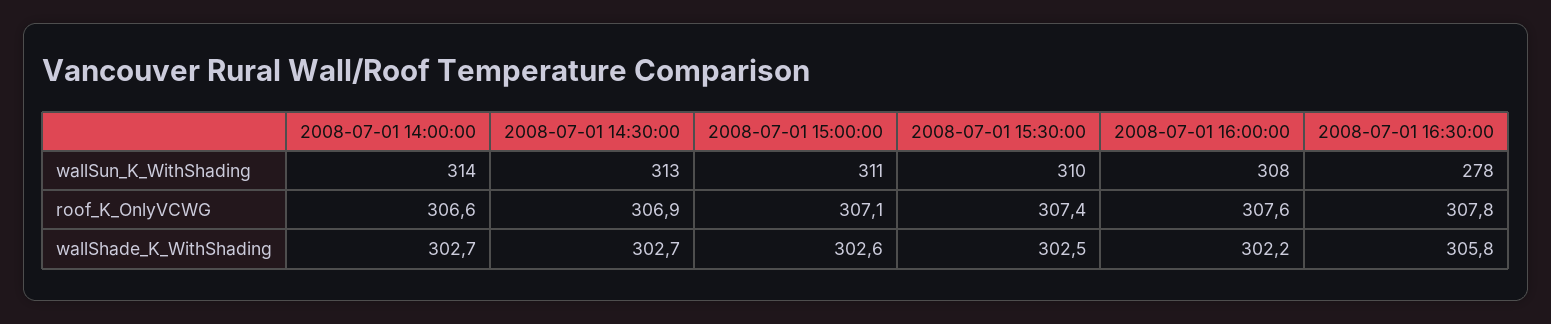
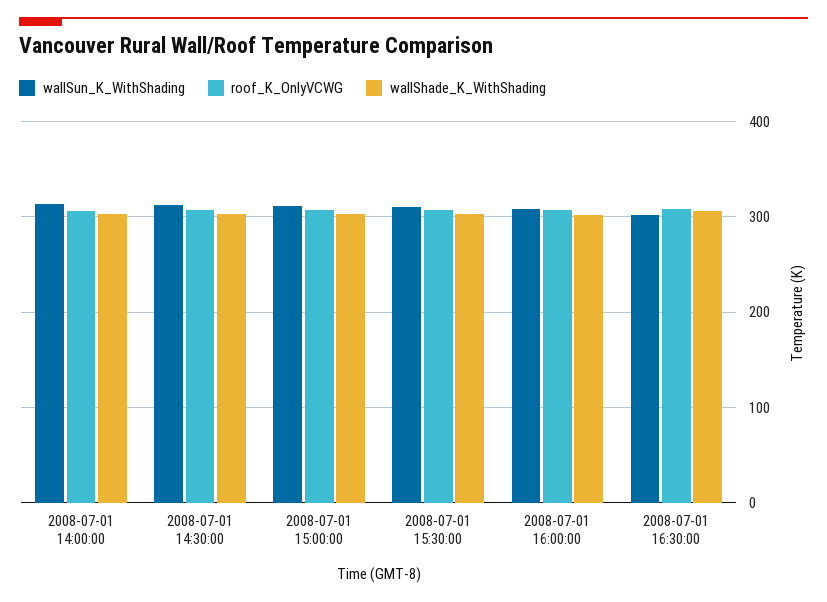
  {
    "wallSun_K_WithShading": {
      "2008-07-01 14:00:00": 314,
      "2008-07-01 14:30:00": 313,
      "2008-07-01 15:00:00": 311,
      "2008-07-01 15:30:00": 310,
      "2008-07-01 16:00:00": 308,
-     "2008-07-01 16:30:00": 278
+     "2008-07-01 16:30:00": 300
    },
    "roof_K_OnlyVCWG": {
      "2008-07-01 14:00:00": 306.6,
      "2008-07-01 14:30:00": 306.9,
      "2008-07-01 15:00:00": 307.1,
      "2008-07-01 15:30:00": 307.4,
      "2008-07-01 16:00:00": 307.6,
      "2008-07-01 16:30:00": 307.8
    },
    "wallShade_K_WithShading": {
      "2008-07-01 14:00:00": 302.7,
      "2008-07-01 14:30:00": 302.7,
      "2008-07-01 15:00:00": 302.6,
      "2008-07-01 15:30:00": 302.5,
      "2008-07-01 16:00:00": 302.2,
      "2008-07-01 16:30:00": 305.8
    }
  }

